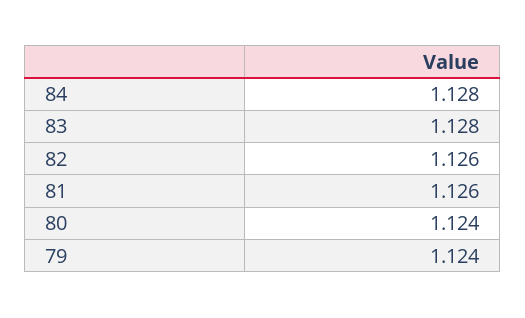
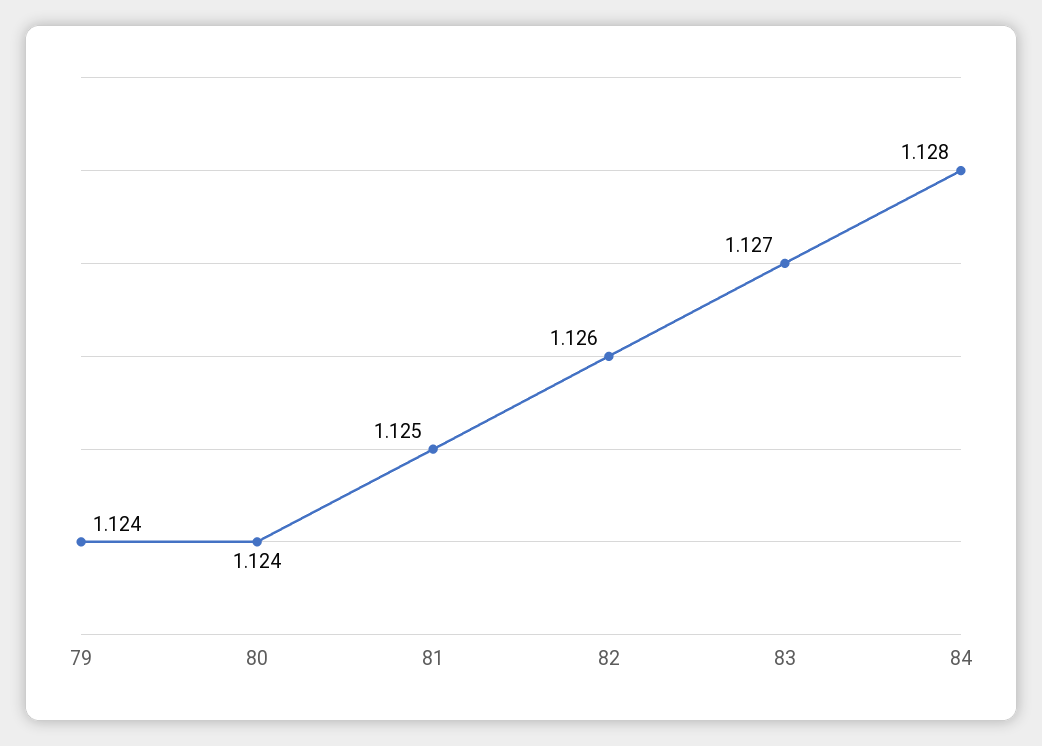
  {
    "84": 1.128,
-   "83": 1.128,
+   "83": 1.127,
    "82": 1.126,
-   "81": 1.126,
+   "81": 1.125,
    "80": 1.124,
    "79": 1.124
  }

